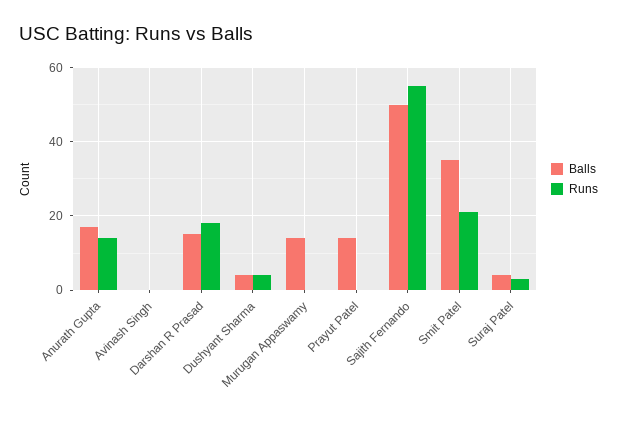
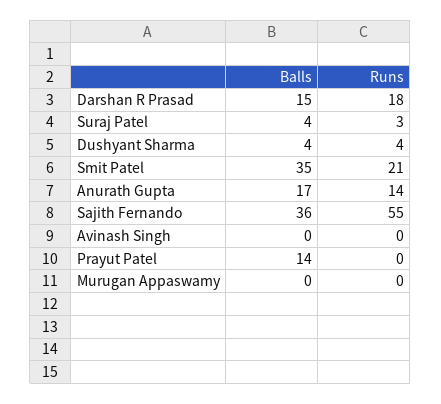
  {
    "Balls": {
      "Anurath Gupta": 17,
      "Avinash Singh": 0,
      "Darshan R Prasad": 15,
      "Dushyant Sharma": 4,
-     "Murugan Appaswamy": 15,
+     "Murugan Appaswamy": 0,
      "Prayut Patel": 14,
-     "Sajith Fernando": 50,
+     "Sajith Fernando": 36,
      "Smit Patel": 35,
      "Suraj Patel": 4
    },
    "Runs": {
      "Anurath Gupta": 14,
      "Avinash Singh": 0,
      "Darshan R Prasad": 18,
      "Dushyant Sharma": 4,
      "Murugan Appaswamy": 0,
      "Prayut Patel": 0,
      "Sajith Fernando": 55,
      "Smit Patel": 21,
      "Suraj Patel": 3
    }
  }

